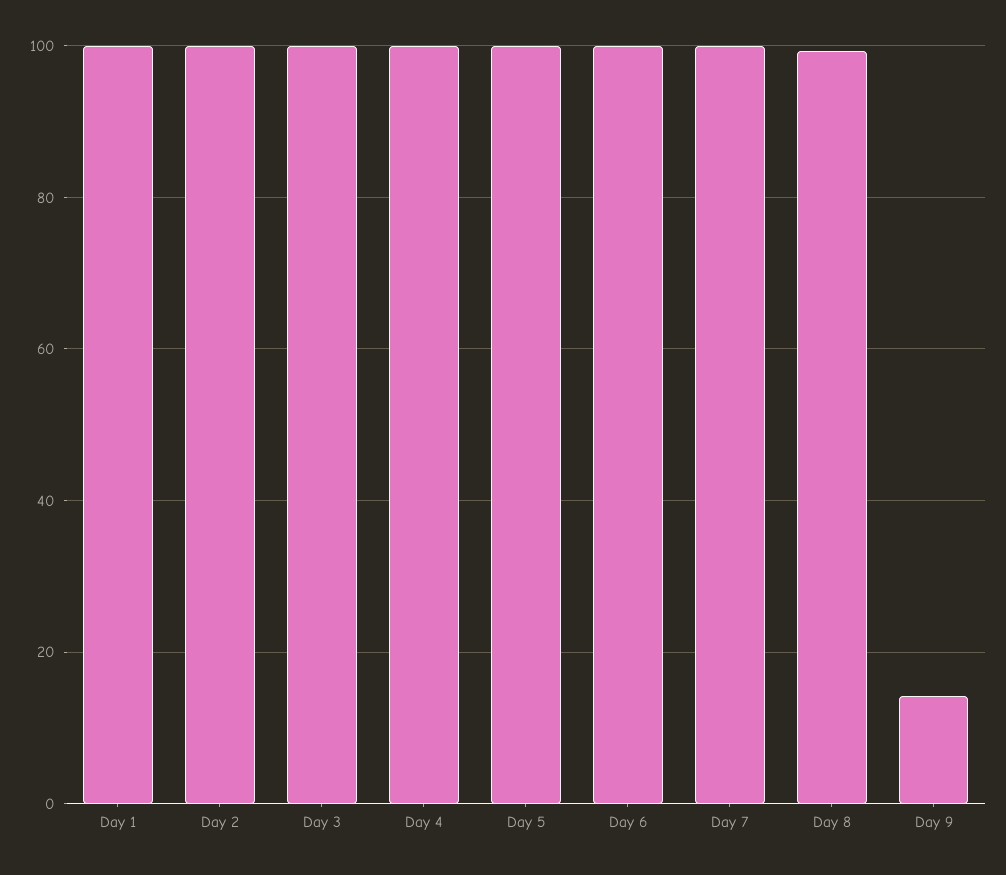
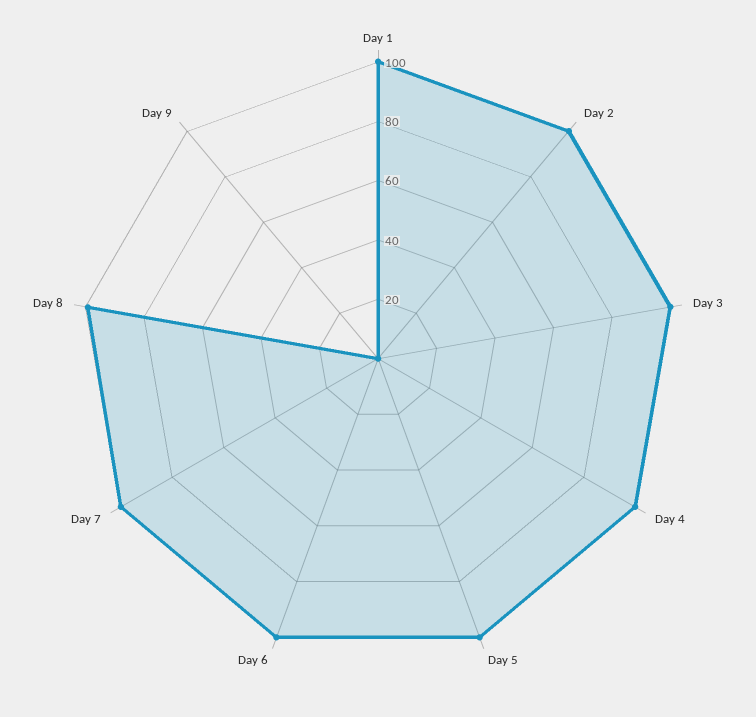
  {
    "Day 1": 100,
    "Day 2": 100,
    "Day 3": 100,
    "Day 4": 100,
    "Day 5": 100,
    "Day 6": 100,
    "Day 7": 100,
    "Day 8": 100,
-   "Day 9": 14
+   "Day 9": 0
  }

